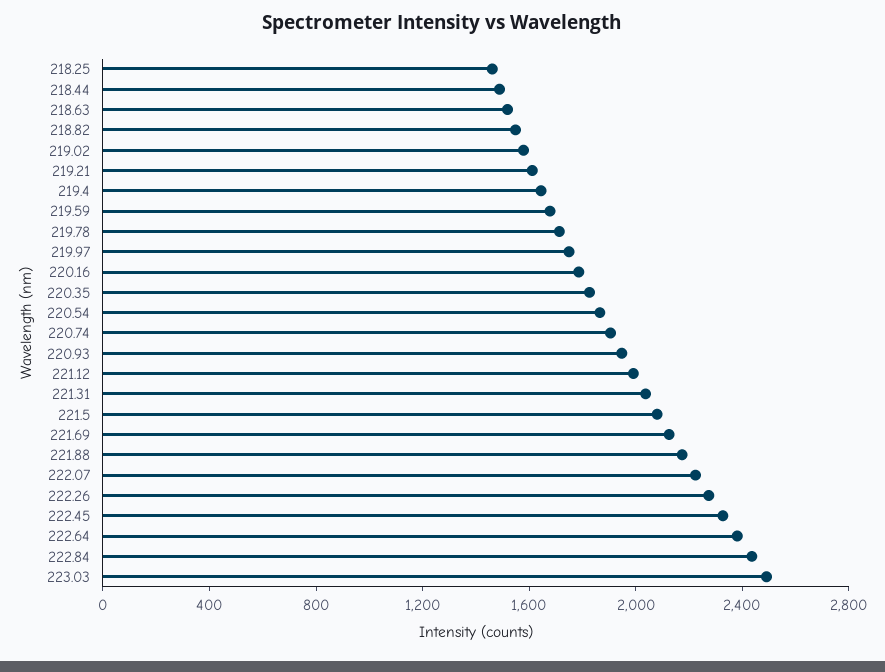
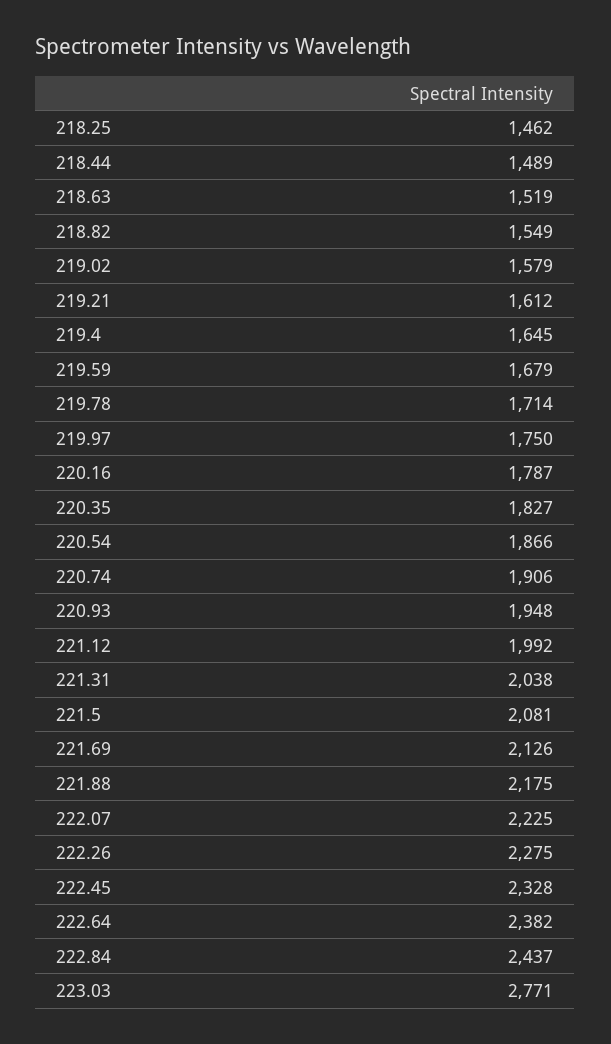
  {
    "218.25": 1462,
    "218.44": 1489,
    "218.63": 1519,
    "218.82": 1549,
    "219.02": 1579,
    "219.21": 1612,
    "219.4": 1645,
    "219.59": 1679,
    "219.78": 1714,
    "219.97": 1750,
    "220.16": 1787,
    "220.35": 1827,
    "220.54": 1866,
    "220.74": 1906,
    "220.93": 1948,
    "221.12": 1992,
    "221.31": 2038,
    "221.5": 2081,
    "221.69": 2126,
    "221.88": 2175,
    "222.07": 2225,
    "222.26": 2275,
    "222.45": 2328,
    "222.64": 2382,
    "222.84": 2437,
-   "223.03": 2500
+   "223.03": 2771
  }

